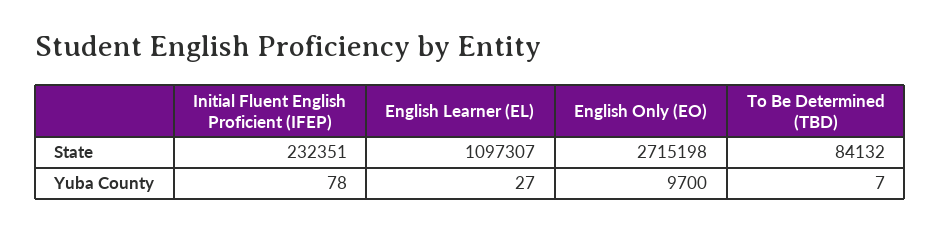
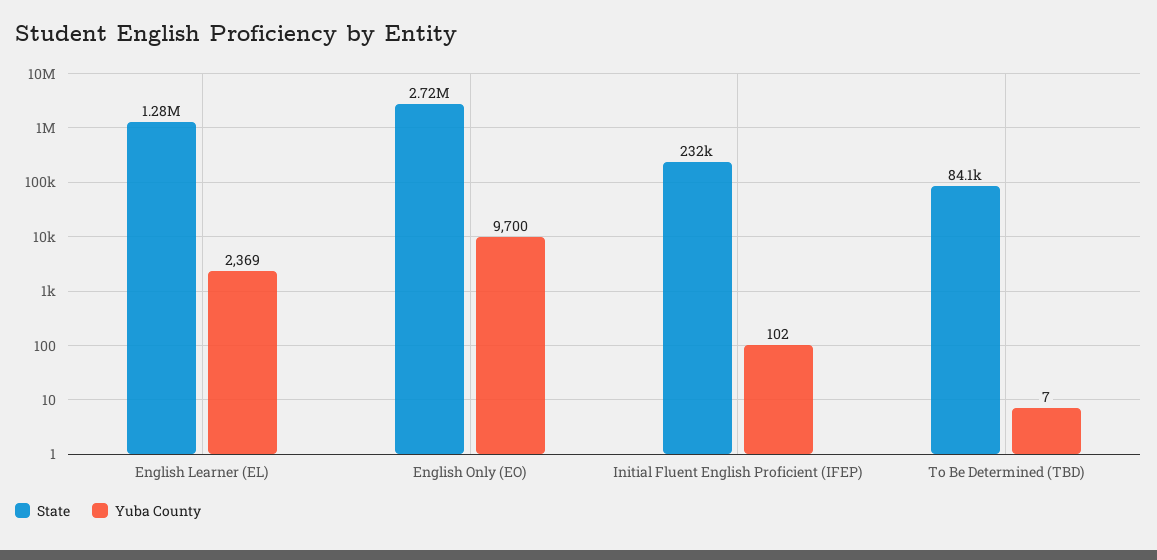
  {
    "State": {
      "Initial Fluent English Proficient (IFEP)": 232351,
-     "English Learner (EL)": 1097307,
+     "English Learner (EL)": 1280000,
      "English Only (EO)": 2715198,
      "To Be Determined (TBD)": 84132
    },
    "Yuba County": {
-     "Initial Fluent English Proficient (IFEP)": 78,
+     "Initial Fluent English Proficient (IFEP)": 102,
-     "English Learner (EL)": 27,
+     "English Learner (EL)": 2369,
      "English Only (EO)": 9700,
      "To Be Determined (TBD)": 7
    }
  }

